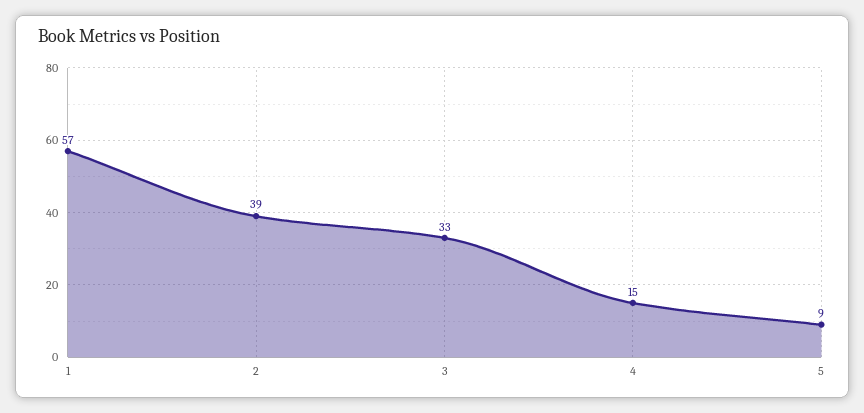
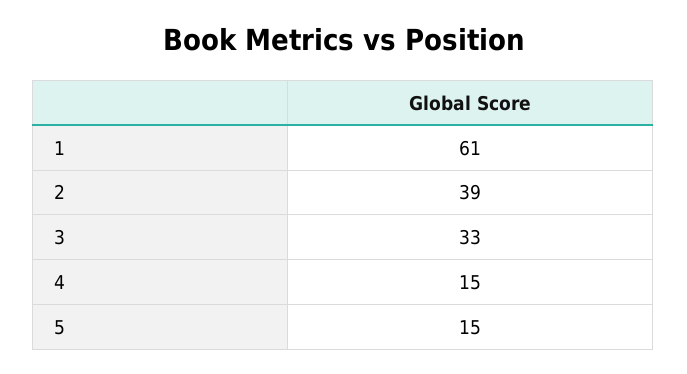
  {
-   "1": 57,
+   "1": 61,
    "2": 39,
    "3": 33,
    "4": 15,
-   "5": 9
+   "5": 15
  }

